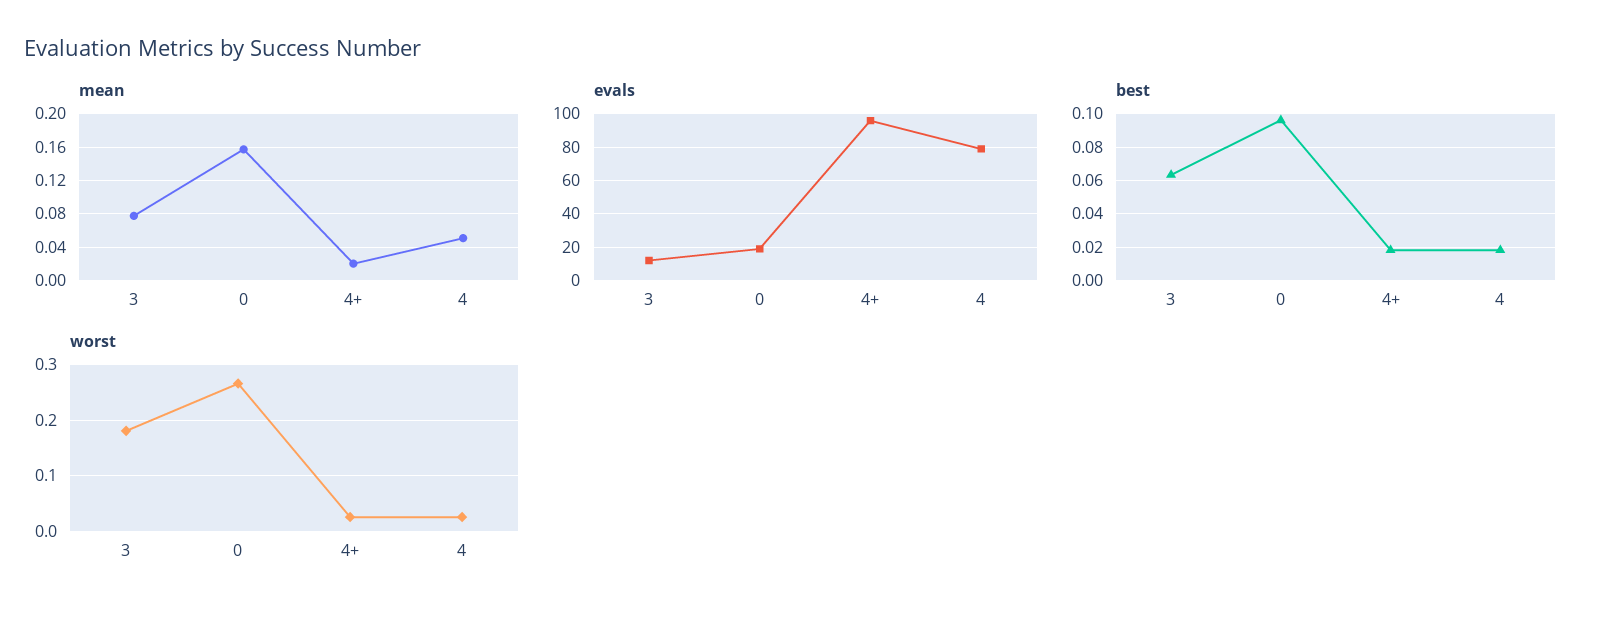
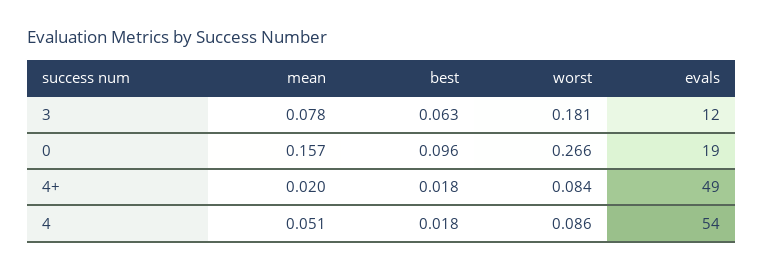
  {
    "mean": {
      "3": 0.078,
      "0": 0.157,
      "4+": 0.02,
      "4": 0.051
    },
    "evals": {
      "3": 12,
      "0": 19,
-     "4+": 95,
+     "4+": 49,
-     "4": 80
+     "4": 54
    },
    "best": {
      "3": 0.063,
      "0": 0.096,
      "4+": 0.018,
      "4": 0.018
    },
    "worst": {
      "3": 0.181,
      "0": 0.266,
-     "4+": 0.02,
+     "4+": 0.084,
-     "4": 0.02
+     "4": 0.086
    }
  }

